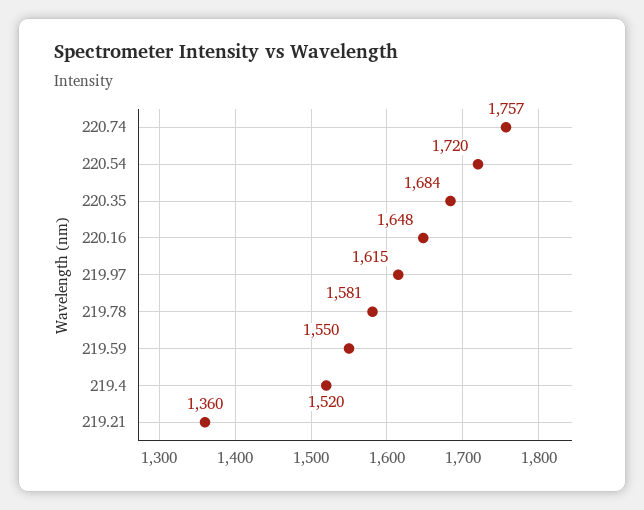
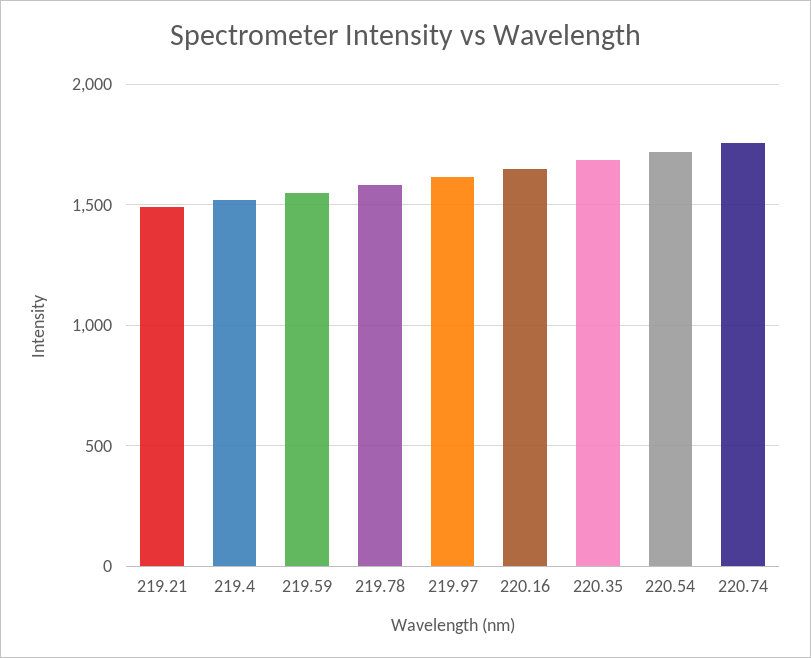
  {
    "220.74": 1757,
    "220.54": 1720,
    "220.35": 1684,
    "220.16": 1648,
    "219.97": 1615,
    "219.78": 1581,
    "219.59": 1550,
    "219.4": 1520,
-   "219.21": 1360
+   "219.21": 1500
  }

